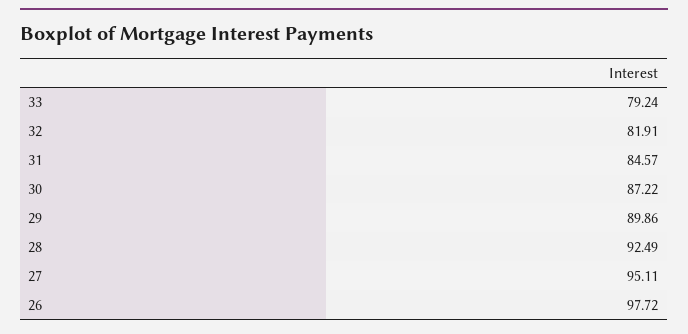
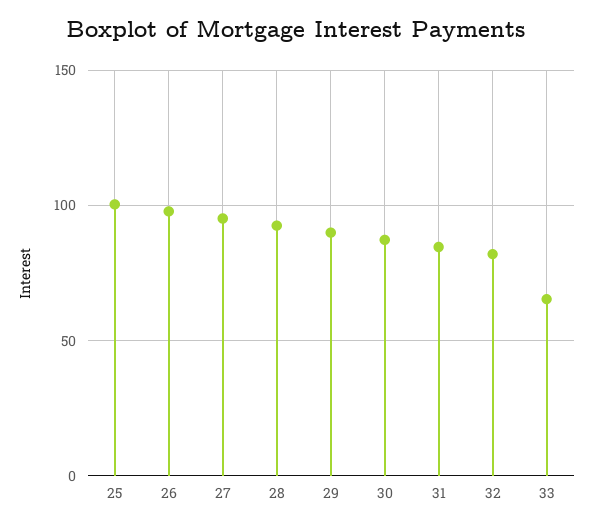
  {
-   "33": 79.24,
+   "33": 65,
    "32": 81.91,
    "31": 84.57,
    "30": 87.22,
    "29": 89.86,
    "28": 92.49,
    "27": 95.11,
-   "26": 97.72
+   "26": 97.72,
+   "25": 100
  }

